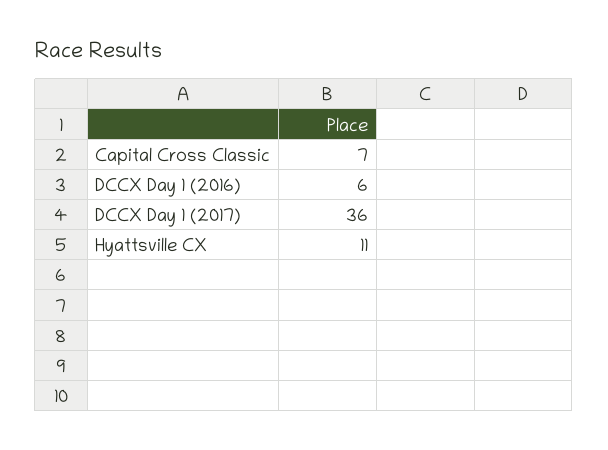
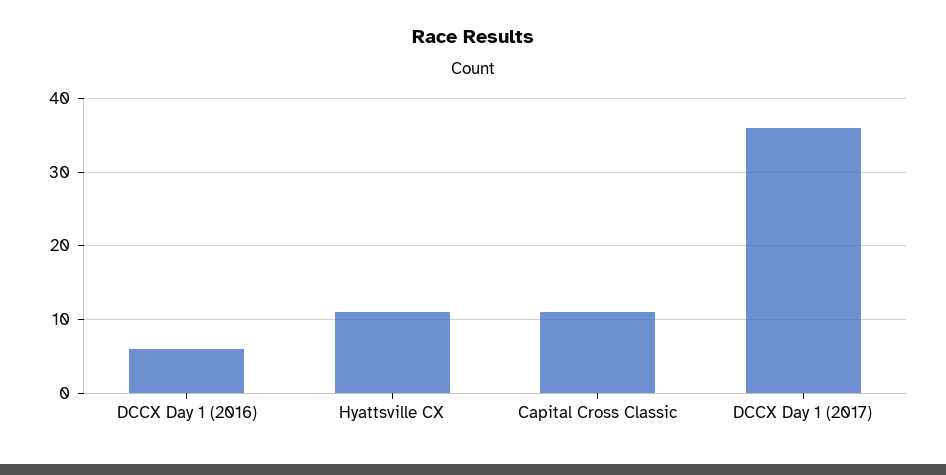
  {
-   "Capital Cross Classic": 7,
+   "Capital Cross Classic": 11,
    "DCCX Day 1 (2016)": 6,
    "DCCX Day 1 (2017)": 36,
    "Hyattsville CX": 11
  }

